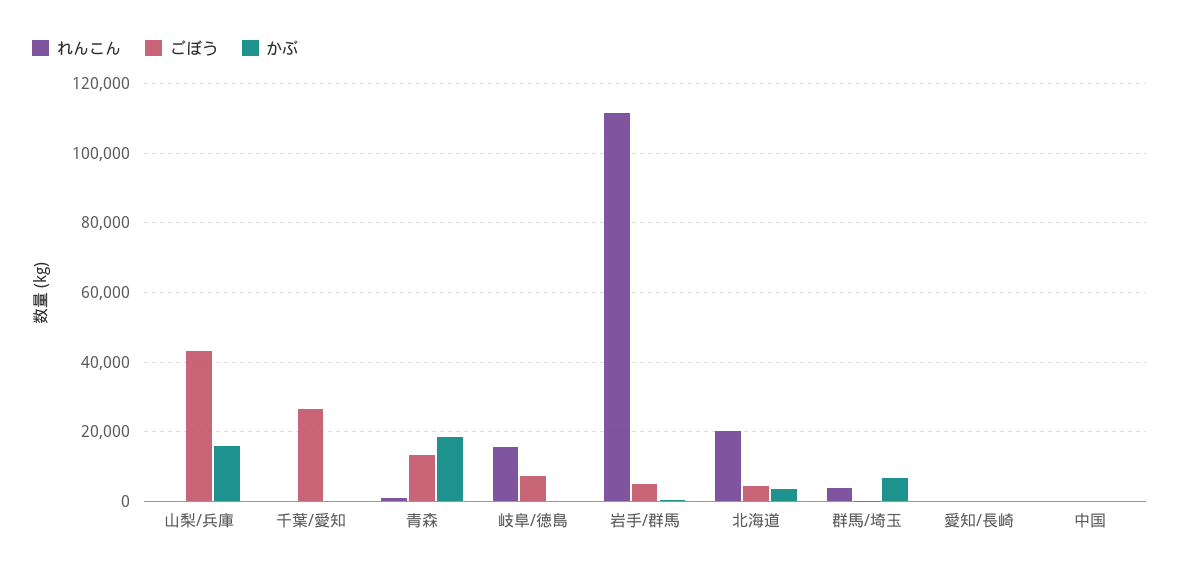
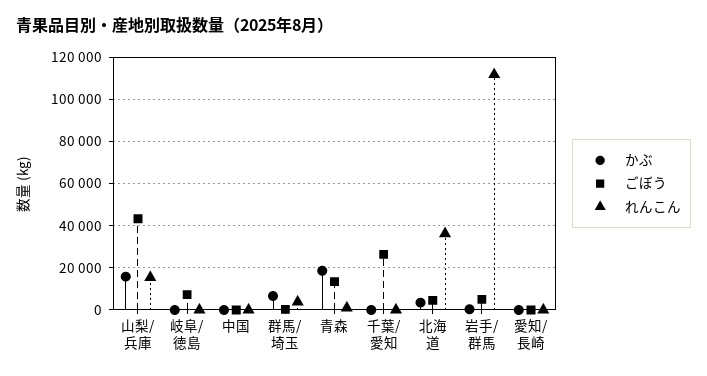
  {
    "れんこん": {
-     "山梨/兵庫": 0,
+     "山梨/兵庫": 15000,
      "千葉/愛知": 0,
      "青森": 0,
-     "岐阜/徳島": 16000,
+     "岐阜/徳島": 0,
      "岩手/群馬": 112000,
-     "北海道": 20000,
+     "北海道": 35000,
      "群馬/埼玉": 4000,
      "愛知/長崎": 0,
      "中国": 0
    },
    "ごぼう": {
      "山梨/兵庫": 44000,
      "千葉/愛知": 26000,
      "青森": 14000,
      "岐阜/徳島": 8000,
      "岩手/群馬": 6000,
      "北海道": 4000,
      "群馬/埼玉": 0,
      "愛知/長崎": 0,
      "中国": 0
    },
    "かぶ": {
      "山梨/兵庫": 16000,
      "千葉/愛知": 0,
      "青森": 18000,
      "岐阜/徳島": 0,
      "岩手/群馬": 0,
      "北海道": 4000,
      "群馬/埼玉": 6000,
      "愛知/長崎": 0,
      "中国": 0
    }
  }

